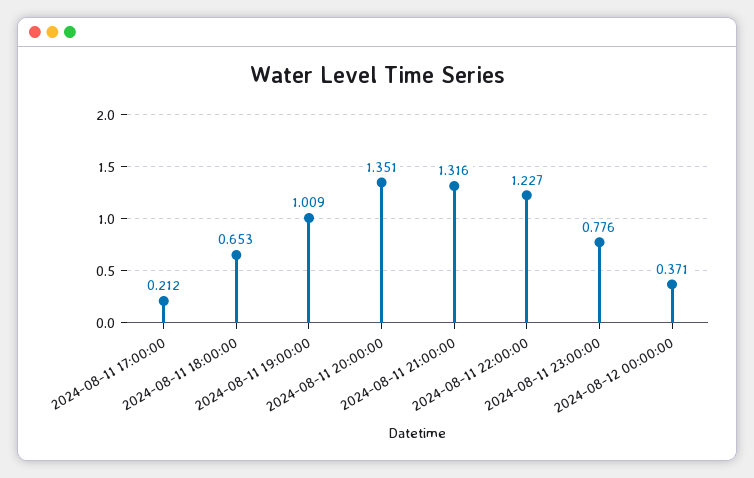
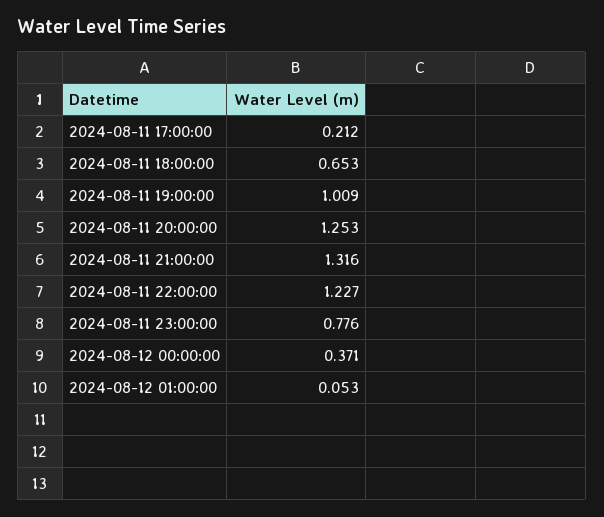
  {
    "2024-08-11 17:00:00": 0.212,
    "2024-08-11 18:00:00": 0.653,
    "2024-08-11 19:00:00": 1.009,
-   "2024-08-11 20:00:00": 1.351,
+   "2024-08-11 20:00:00": 1.253,
    "2024-08-11 21:00:00": 1.316,
    "2024-08-11 22:00:00": 1.227,
    "2024-08-11 23:00:00": 0.776,
-   "2024-08-12 00:00:00": 0.371
+   "2024-08-12 00:00:00": 0.371,
+   "2024-08-12 01:00:00": 0.053
  }

